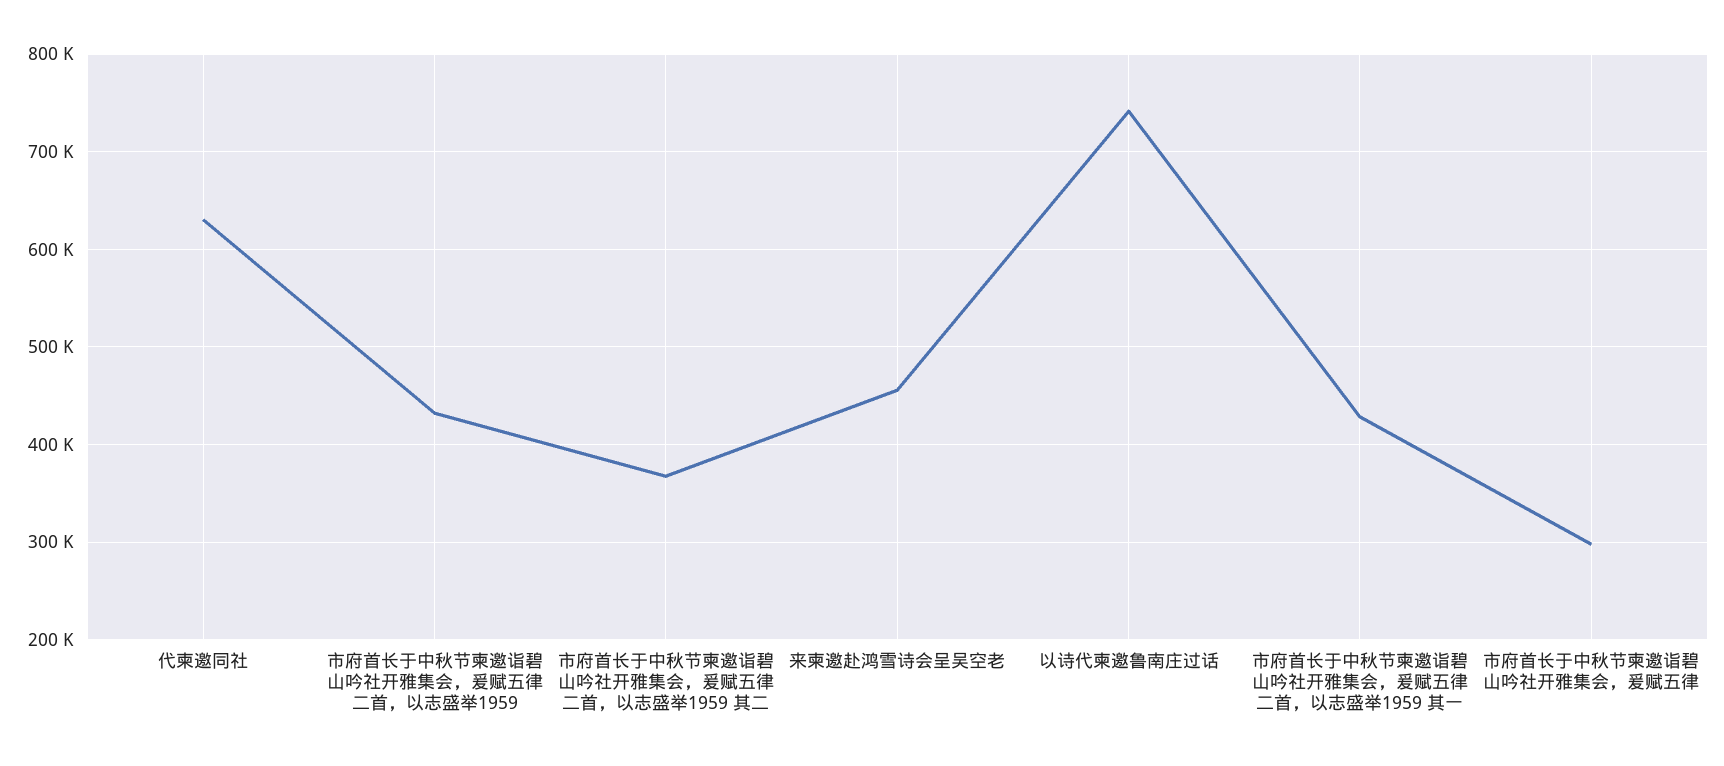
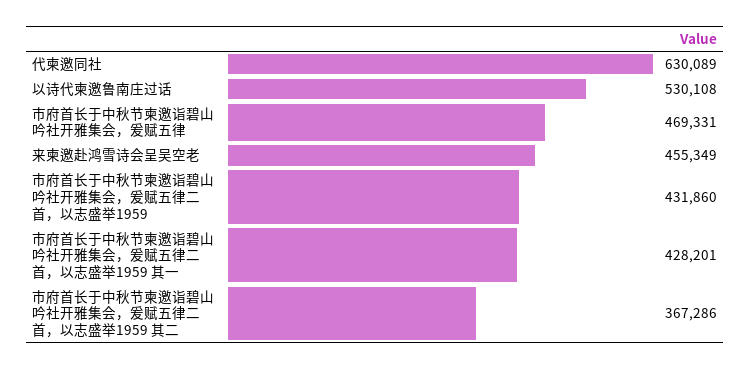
  {
    "代柬邀同社": 630089,
    "市府首长于中秋节柬邀诣碧山吟社开雅集会，爰赋五律二首，以志盛举1959": 431860,
    "市府首长于中秋节柬邀诣碧山吟社开雅集会，爰赋五律二首，以志盛举1959 其二": 367286,
    "来柬邀赴鸿雪诗会呈吴空老": 455349,
-   "以诗代柬邀鲁南庄过话": 740000,
+   "以诗代柬邀鲁南庄过话": 530108,
    "市府首长于中秋节柬邀诣碧山吟社开雅集会，爰赋五律二首，以志盛举1959 其一": 428201,
-   "市府首长于中秋节柬邀诣碧山吟社开雅集会，爰赋五律": 300000
+   "市府首长于中秋节柬邀诣碧山吟社开雅集会，爰赋五律": 469331
  }

